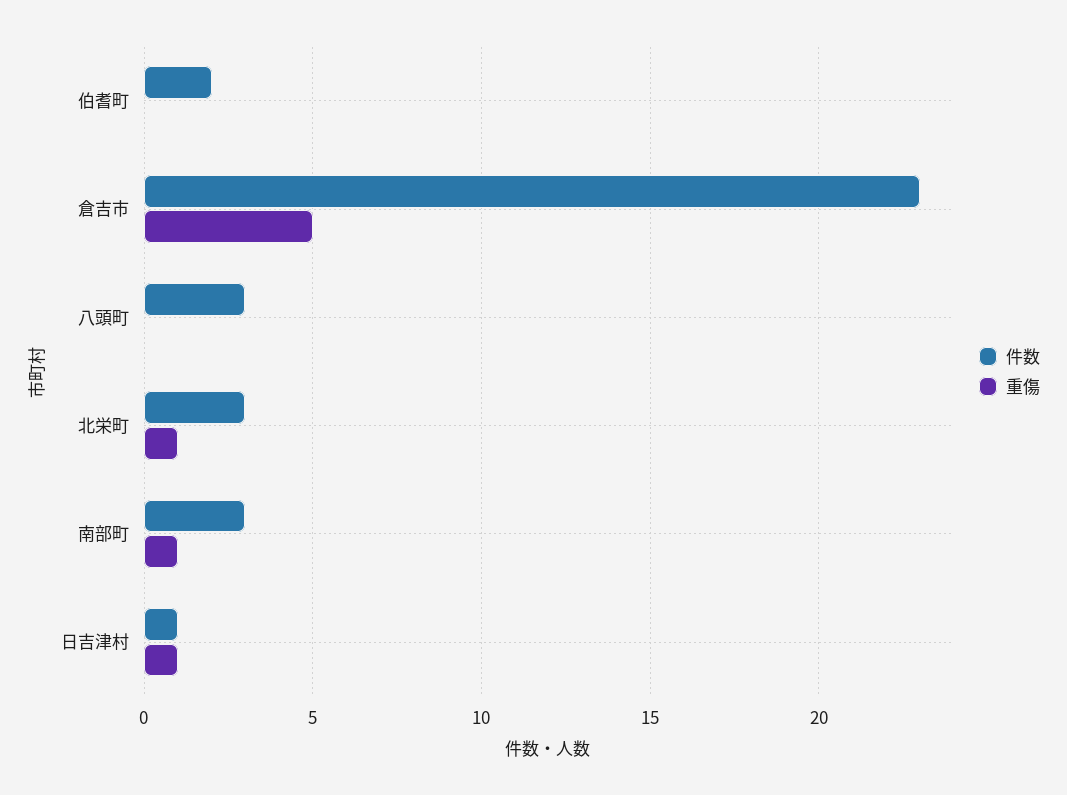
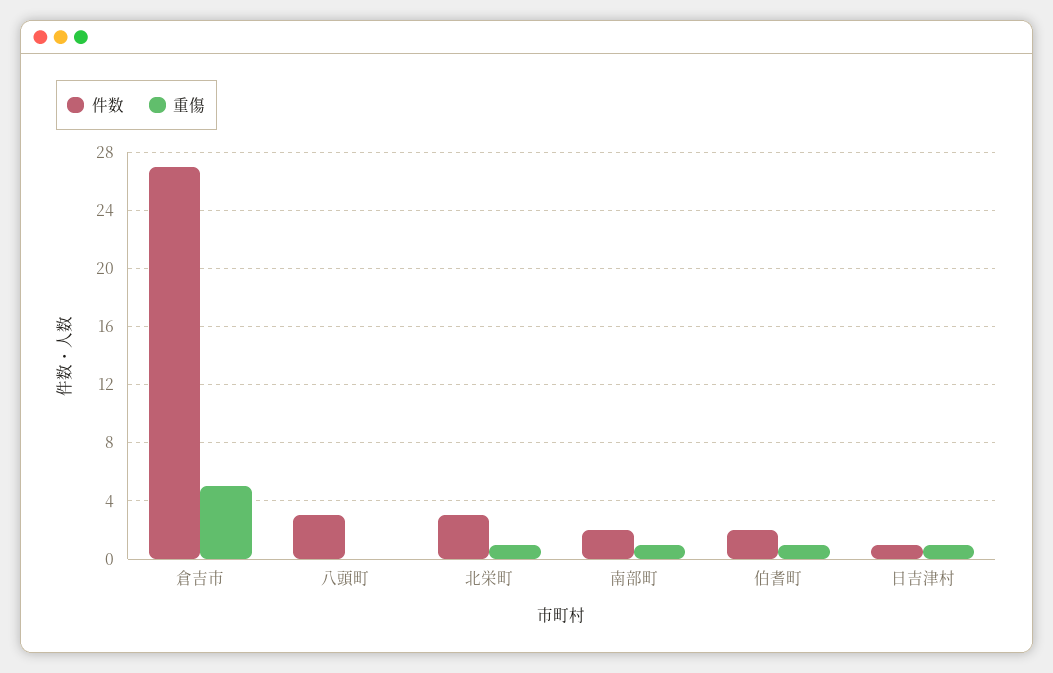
  {
    "件数": {
      "伯耆町": 2,
-     "倉吉市": 23,
+     "倉吉市": 27,
      "八頭町": 3,
      "北栄町": 3,
-     "南部町": 3,
+     "南部町": 2,
      "日吉津村": 1
    },
    "重傷": {
-     "伯耆町": 0,
+     "伯耆町": 1,
      "倉吉市": 5,
      "八頭町": 0,
      "北栄町": 1,
      "南部町": 1,
      "日吉津村": 1
    }
  }

